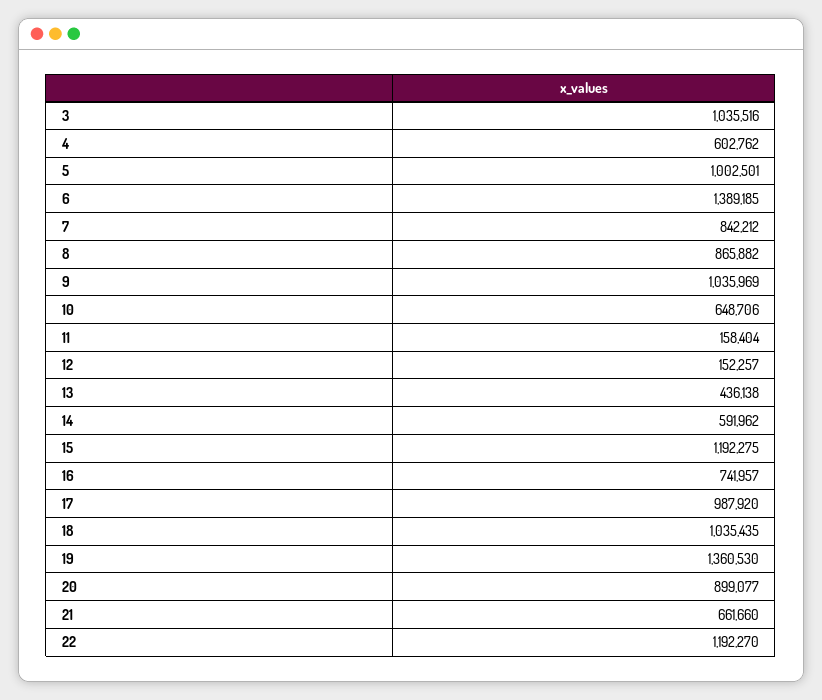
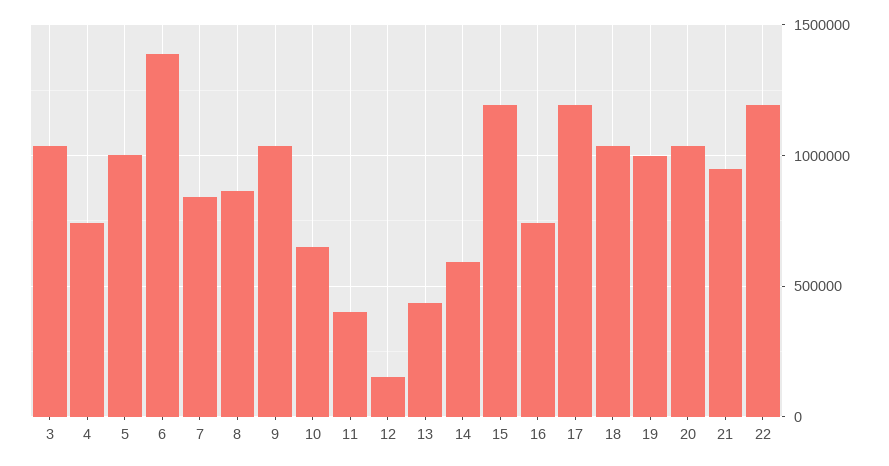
  {
    "3": 1035516,
-   "4": 602762,
+   "4": 750000,
    "5": 1002501,
    "6": 1389185,
    "7": 842212,
    "8": 865882,
    "9": 1035969,
    "10": 648706,
-   "11": 158404,
+   "11": 400000,
    "12": 152257,
    "13": 436138,
    "14": 591962,
    "15": 1192275,
    "16": 741957,
-   "17": 987920,
+   "17": 1200000,
    "18": 1035435,
-   "19": 1360530,
+   "19": 1000000,
-   "20": 899077,
+   "20": 1050000,
-   "21": 661660,
+   "21": 950000,
    "22": 1192270
  }

